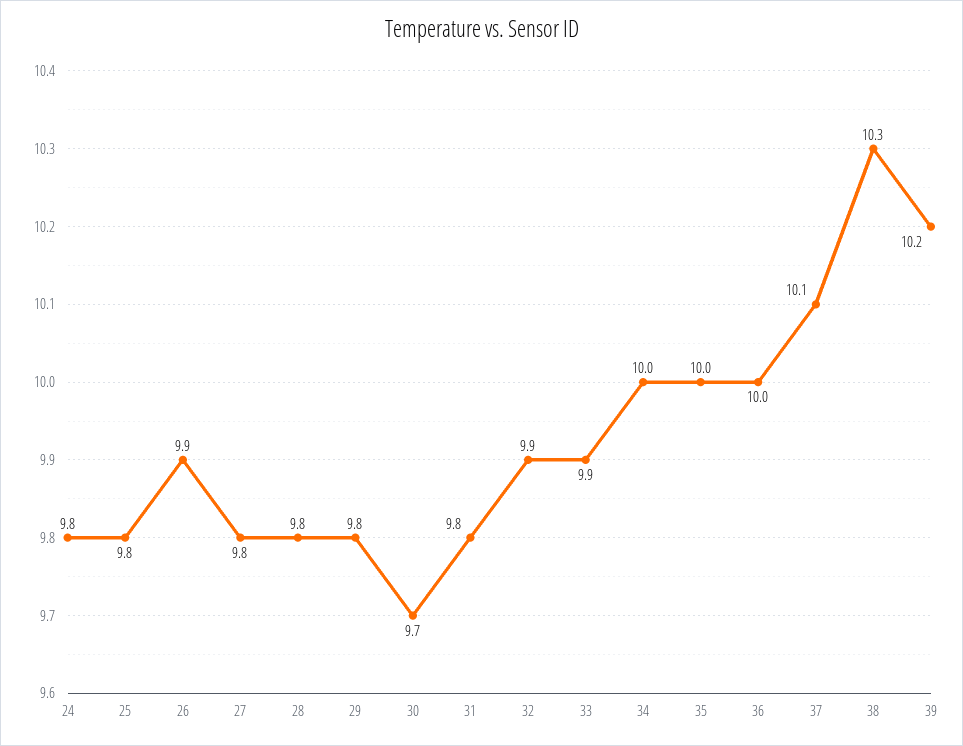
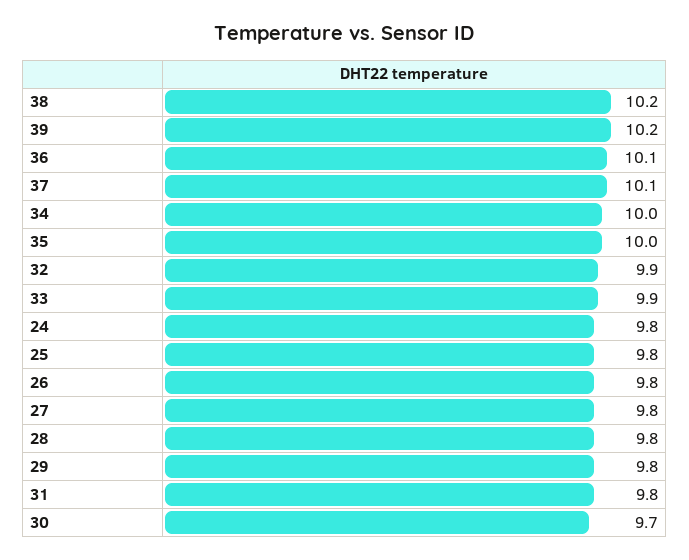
  {
    "24": 9.8,
    "25": 9.8,
-   "26": 9.9,
+   "26": 9.8,
    "27": 9.8,
    "28": 9.8,
    "29": 9.8,
    "30": 9.7,
    "31": 9.8,
    "32": 9.9,
    "33": 9.9,
    "34": 10,
    "35": 10,
-   "36": 10,
+   "36": 10.1,
    "37": 10.1,
-   "38": 10.3,
+   "38": 10.2,
    "39": 10.2
  }

